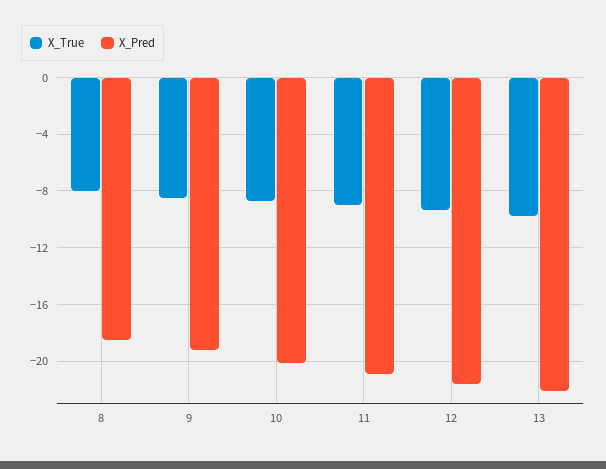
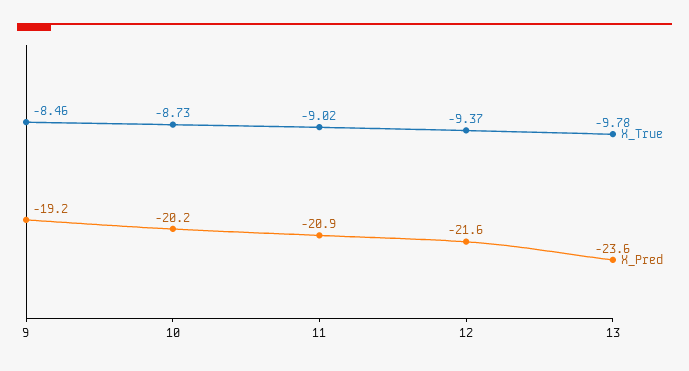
  {
    "X_True": {
-     "8": -8,
      "9": -8.46,
      "10": -8.73,
      "11": -9.02,
      "12": -9.37,
      "13": -9.78
    },
    "X_Pred": {
-     "8": -18.5,
      "9": -19.2,
      "10": -20.2,
      "11": -20.9,
      "12": -21.6,
-     "13": -22
+     "13": -23.6
    }
  }

